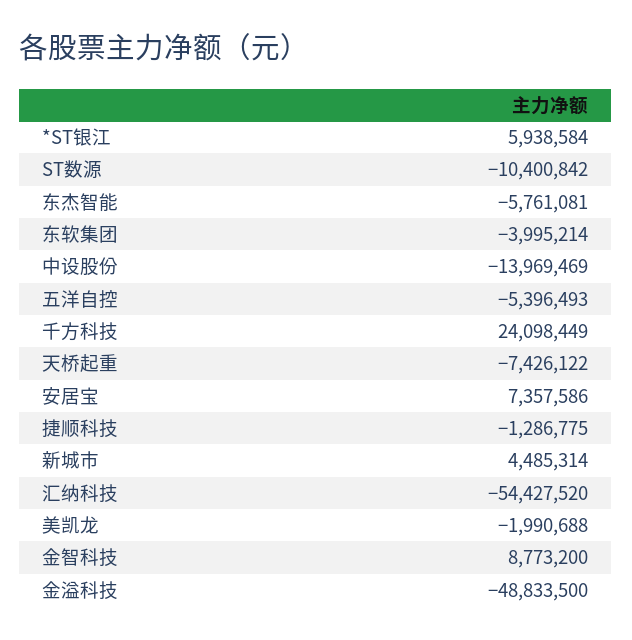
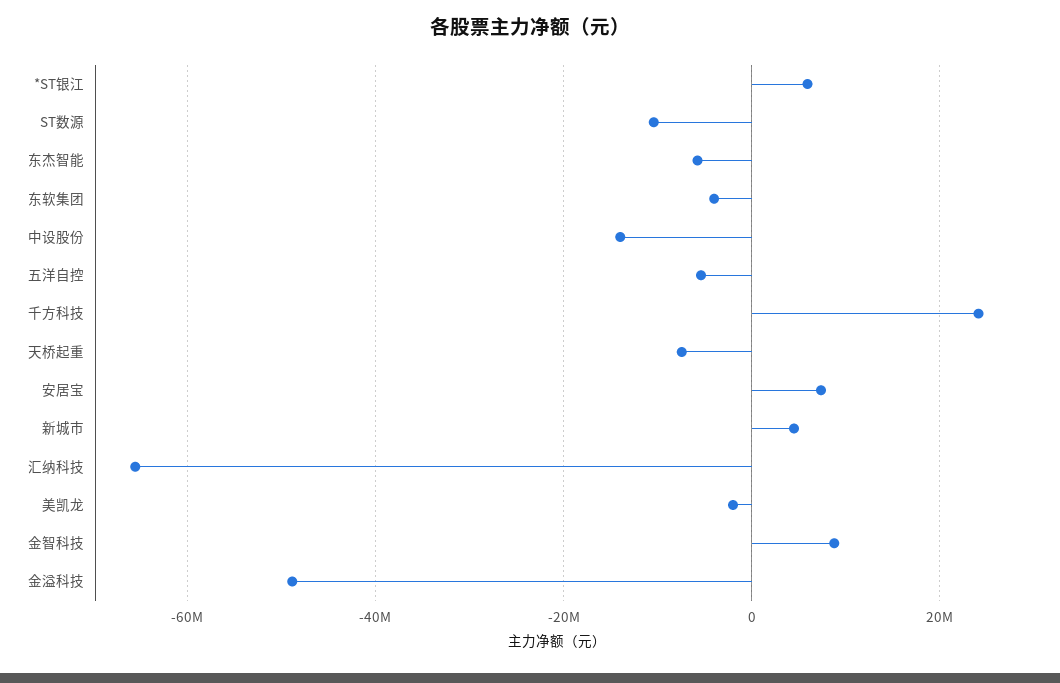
  {
    "*ST银江": 5938584,
    "ST数源": -10400842,
    "东杰智能": -5761081,
    "东软集团": -3995214,
    "中设股份": -13969469,
    "五洋自控": -5396493,
    "千方科技": 24098449,
    "天桥起重": -7426122,
    "安居宝": 7357586,
-   "捷顺科技": -1286775,
    "新城市": 4485314,
-   "汇纳科技": -54427520,
+   "汇纳科技": -66000000,
    "美凯龙": -1990688,
    "金智科技": 8773200,
    "金溢科技": -48833500
  }

